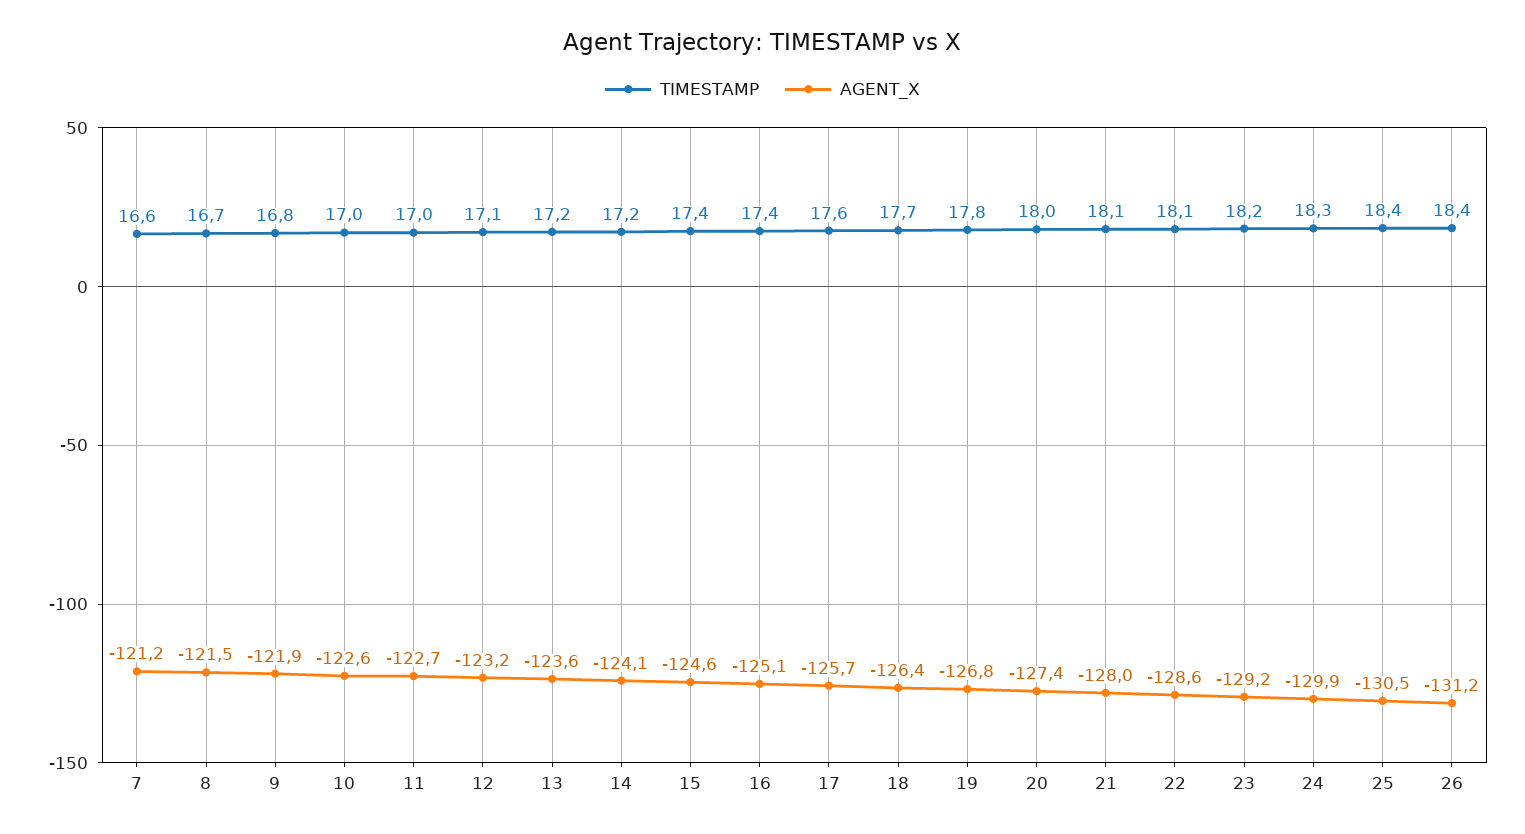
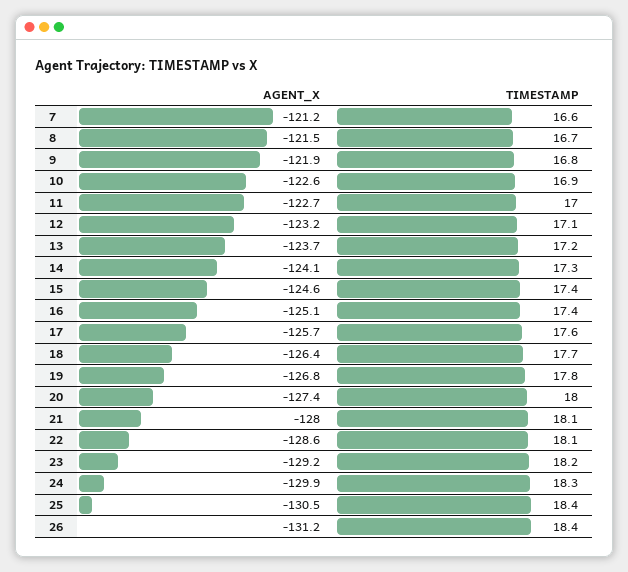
  {
    "TIMESTAMP": {
      "7": 16.6,
      "8": 16.7,
      "9": 16.8,
-     "10": 17,
+     "10": 16.9,
      "11": 17,
      "12": 17.1,
      "13": 17.2,
-     "14": 17.2,
+     "14": 17.3,
      "15": 17.4,
      "16": 17.4,
      "17": 17.6,
      "18": 17.7,
      "19": 17.8,
      "20": 18,
      "21": 18.1,
      "22": 18.1,
      "23": 18.2,
      "24": 18.3,
      "25": 18.4,
      "26": 18.4
    },
    "AGENT_X": {
      "7": -121.2,
      "8": -121.5,
      "9": -121.9,
      "10": -122.6,
      "11": -122.7,
      "12": -123.2,
-     "13": -123.6,
+     "13": -123.7,
      "14": -124.1,
      "15": -124.6,
      "16": -125.1,
      "17": -125.7,
      "18": -126.4,
      "19": -126.8,
      "20": -127.4,
      "21": -128,
      "22": -128.6,
      "23": -129.2,
      "24": -129.9,
      "25": -130.5,
      "26": -131.2
    }
  }

